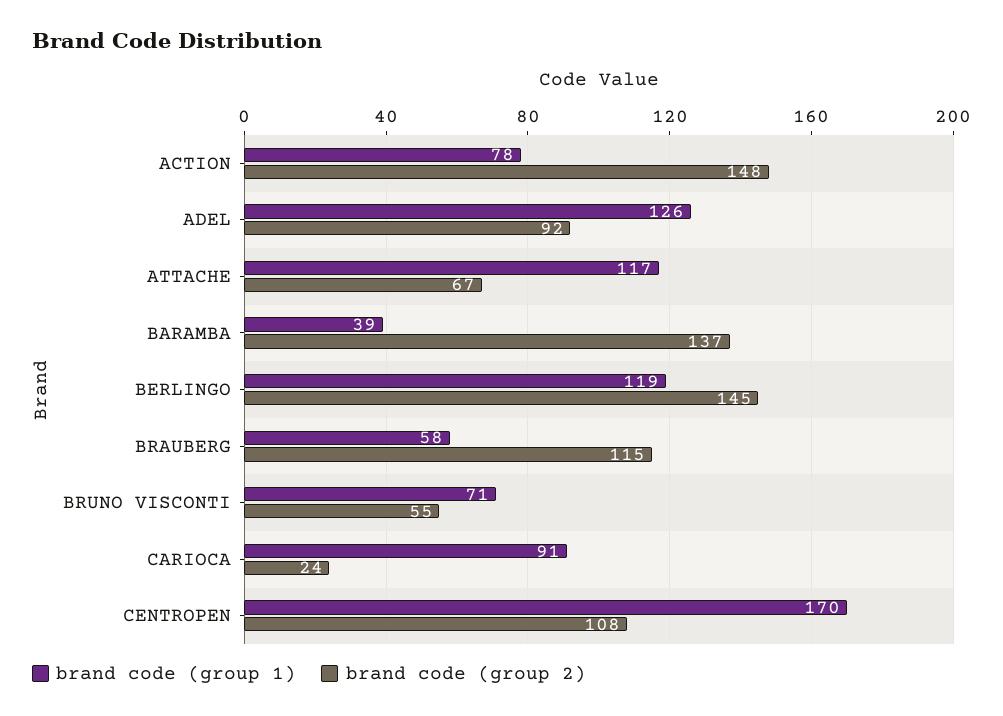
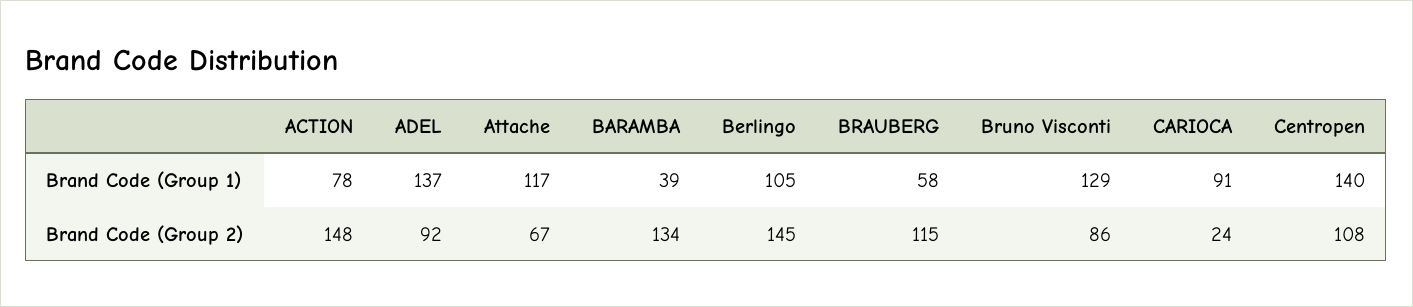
  {
    "brand code (group 1)": {
      "ACTION": 78,
-     "ADEL": 126,
+     "ADEL": 137,
      "ATTACHE": 117,
      "BARAMBA": 39,
-     "BERLINGO": 119,
+     "BERLINGO": 105,
      "BRAUBERG": 58,
-     "BRUNO VISCONTI": 71,
+     "BRUNO VISCONTI": 129,
      "CARIOCA": 91,
-     "CENTROPEN": 170
+     "CENTROPEN": 140
    },
    "brand code (group 2)": {
      "ACTION": 148,
      "ADEL": 92,
      "ATTACHE": 67,
-     "BARAMBA": 137,
+     "BARAMBA": 134,
      "BERLINGO": 145,
      "BRAUBERG": 115,
-     "BRUNO VISCONTI": 55,
+     "BRUNO VISCONTI": 86,
      "CARIOCA": 24,
      "CENTROPEN": 108
    }
  }

